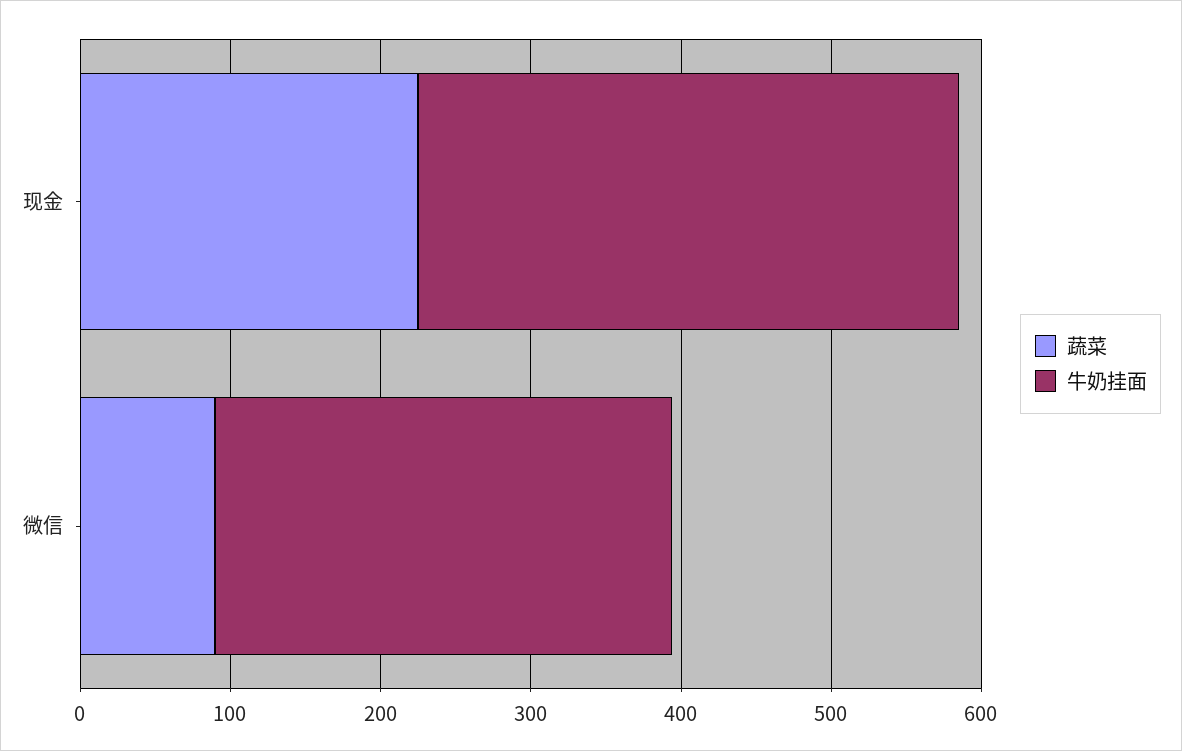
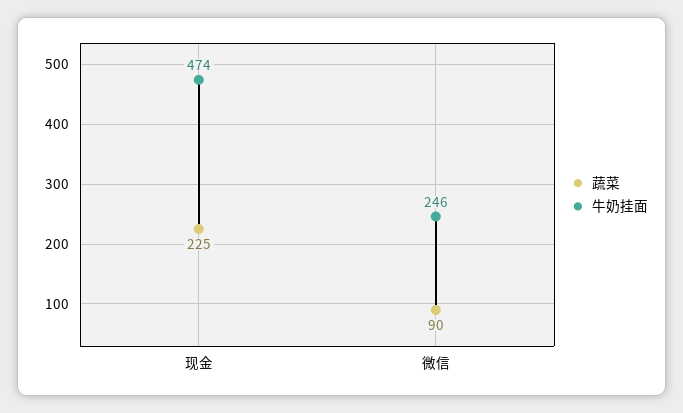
  {
    "蔬菜": {
      "现金": 225,
      "微信": 90
    },
    "牛奶挂面": {
-     "现金": 360,
+     "现金": 474,
-     "微信": 300
+     "微信": 246
    }
  }

